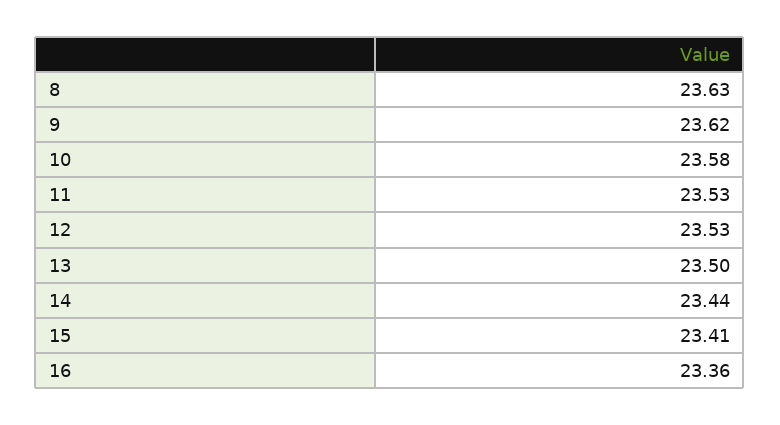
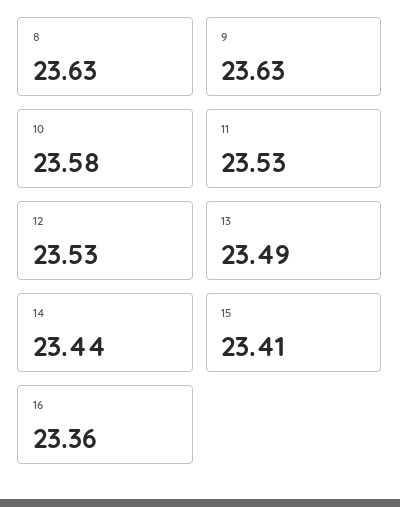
  {
    "8": 23.63,
-   "9": 23.62,
+   "9": 23.63,
    "10": 23.58,
    "11": 23.53,
    "12": 23.53,
-   "13": 23.5,
+   "13": 23.49,
    "14": 23.44,
    "15": 23.41,
    "16": 23.36
  }

